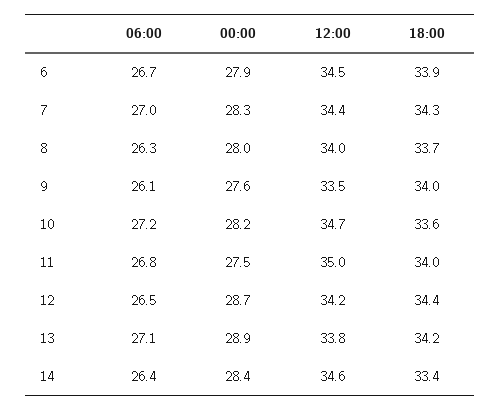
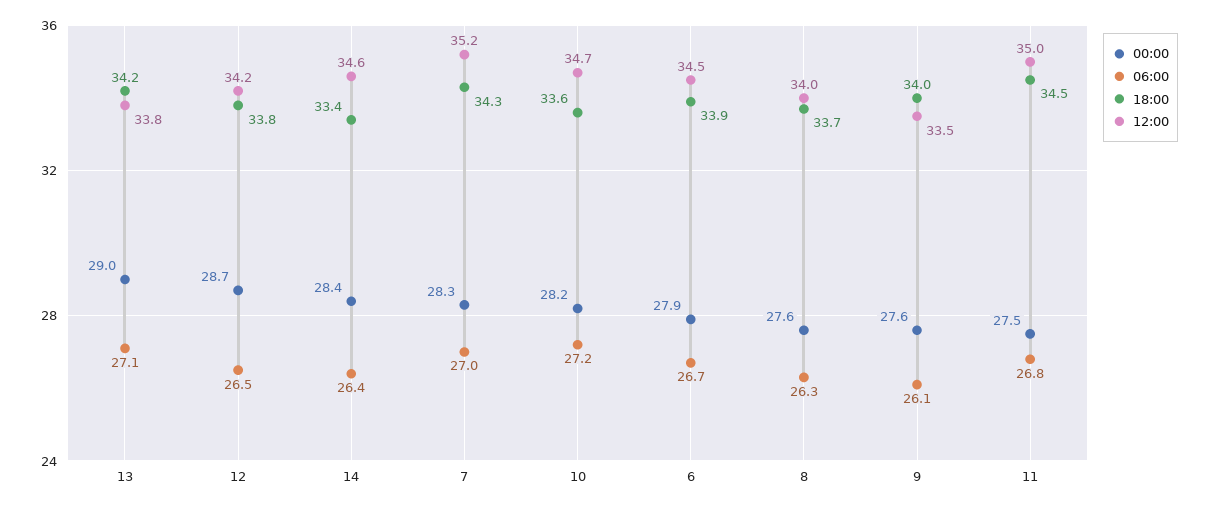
  {
    "06:00": {
      "6": 26.7,
      "7": 27,
      "8": 26.3,
      "9": 26.1,
      "10": 27.2,
      "11": 26.8,
      "12": 26.5,
      "13": 27.1,
      "14": 26.4
    },
    "00:00": {
      "6": 27.9,
      "7": 28.3,
-     "8": 28,
+     "8": 27.6,
      "9": 27.6,
      "10": 28.2,
      "11": 27.5,
      "12": 28.7,
-     "13": 28.9,
+     "13": 29,
      "14": 28.4
    },
    "12:00": {
      "6": 34.5,
-     "7": 34.4,
+     "7": 35.2,
      "8": 34,
      "9": 33.5,
      "10": 34.7,
      "11": 35,
      "12": 34.2,
      "13": 33.8,
      "14": 34.6
    },
    "18:00": {
      "6": 33.9,
      "7": 34.3,
      "8": 33.7,
      "9": 34,
      "10": 33.6,
-     "11": 34,
+     "11": 34.5,
-     "12": 34.4,
+     "12": 33.8,
      "13": 34.2,
      "14": 33.4
    }
  }

